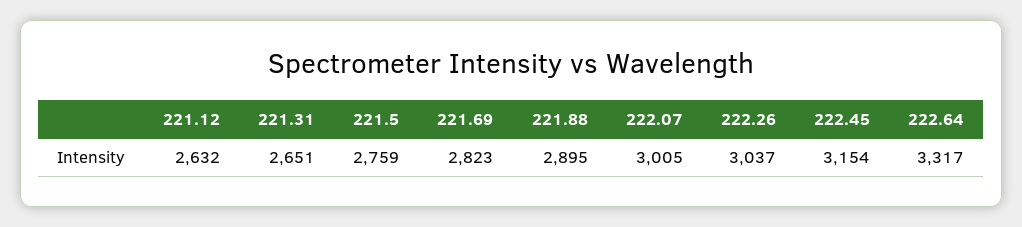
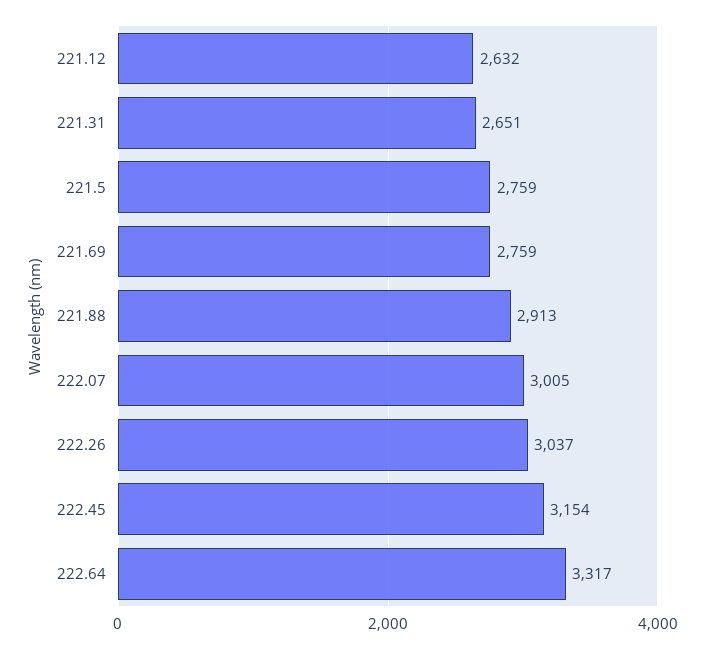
  {
    "221.12": 2632,
    "221.31": 2651,
    "221.5": 2759,
-   "221.69": 2823,
+   "221.69": 2759,
-   "221.88": 2895,
+   "221.88": 2913,
    "222.07": 3005,
    "222.26": 3037,
    "222.45": 3154,
    "222.64": 3317
  }

